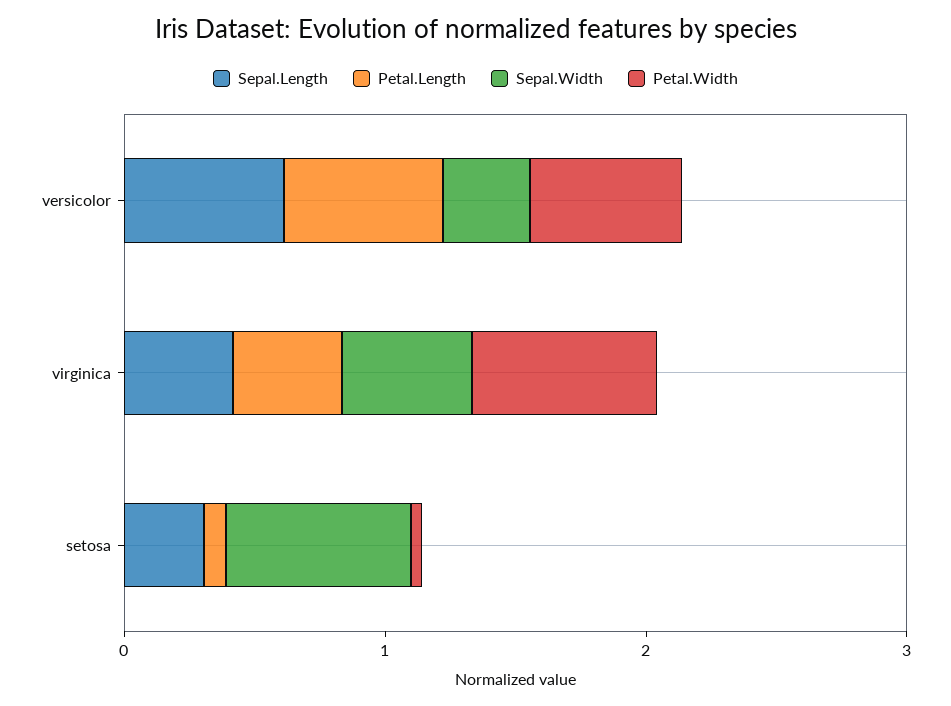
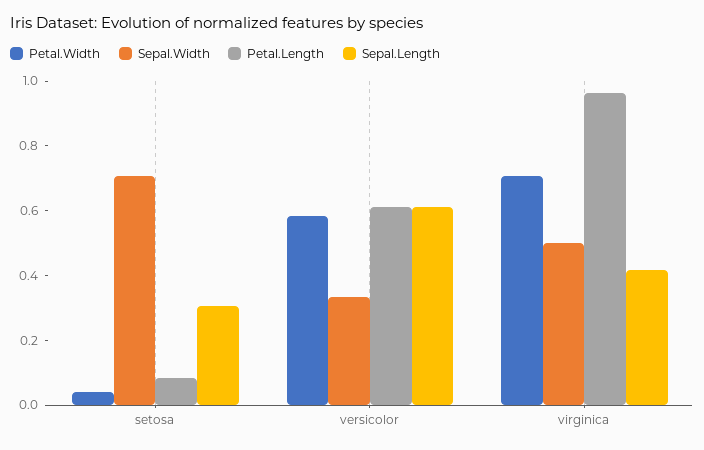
  {
    "Sepal.Length": {
      "versicolor": 0.6,
      "virginica": 0.4,
      "setosa": 0.3
    },
    "Petal.Length": {
      "versicolor": 0.6,
-     "virginica": 0.4,
+     "virginica": 0.95,
      "setosa": 0.1
    },
    "Sepal.Width": {
      "versicolor": 0.35,
      "virginica": 0.5,
      "setosa": 0.7
    },
    "Petal.Width": {
      "versicolor": 0.6,
      "virginica": 0.7,
      "setosa": 0.05
    }
  }

